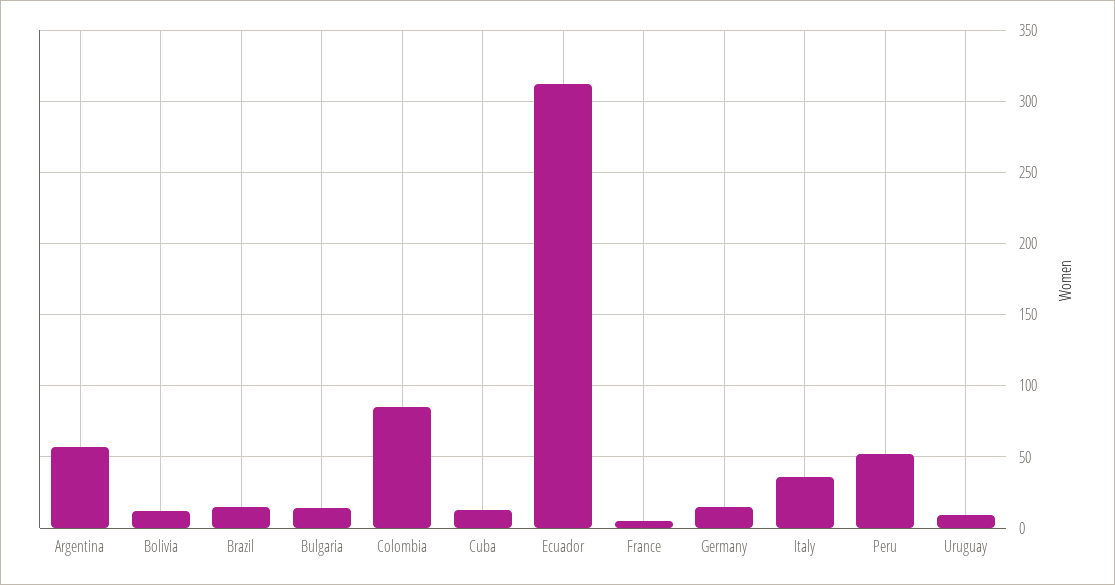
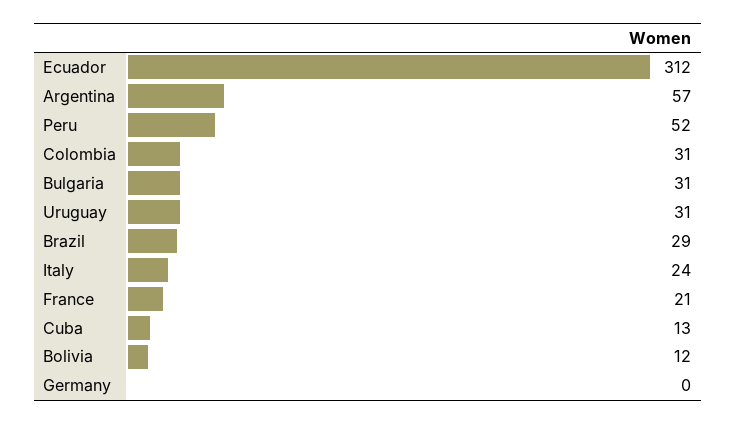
  {
    "Argentina": 57,
    "Bolivia": 12,
-   "Brazil": 15,
+   "Brazil": 29,
-   "Bulgaria": 15,
+   "Bulgaria": 31,
-   "Colombia": 85,
+   "Colombia": 31,
    "Cuba": 13,
    "Ecuador": 312,
-   "France": 5,
+   "France": 21,
-   "Germany": 15,
+   "Germany": 0,
-   "Italy": 35,
+   "Italy": 24,
    "Peru": 52,
-   "Uruguay": 10
+   "Uruguay": 31
  }

